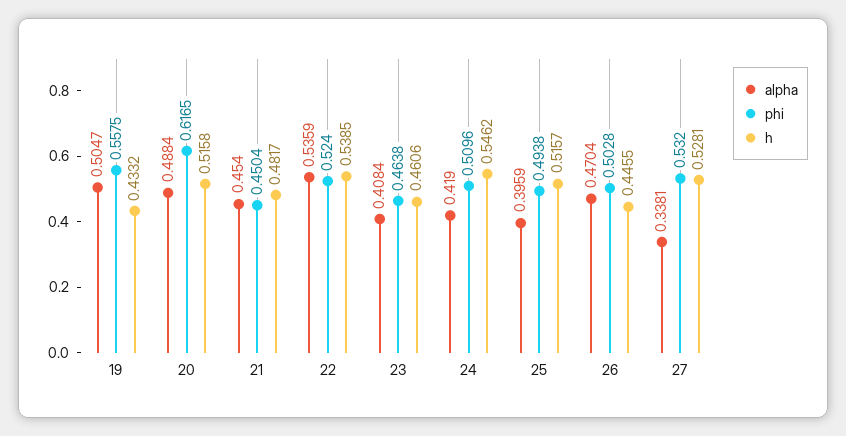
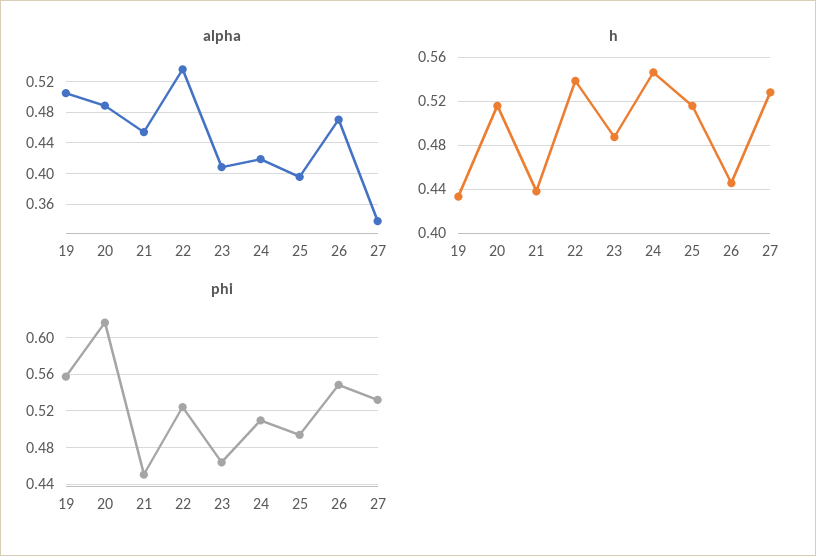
  {
    "alpha": {
      "19": 0.5047,
      "20": 0.4884,
      "21": 0.454,
      "22": 0.5359,
      "23": 0.4084,
      "24": 0.419,
      "25": 0.3959,
      "26": 0.4704,
      "27": 0.3381
    },
    "phi": {
      "19": 0.5575,
      "20": 0.6165,
      "21": 0.4504,
      "22": 0.524,
      "23": 0.4638,
      "24": 0.5096,
      "25": 0.4938,
-     "26": 0.5028,
+     "26": 0.55,
      "27": 0.532
    },
    "h": {
      "19": 0.4332,
      "20": 0.5158,
-     "21": 0.4817,
+     "21": 0.44,
      "22": 0.5385,
-     "23": 0.4606,
+     "23": 0.49,
      "24": 0.5462,
      "25": 0.5157,
      "26": 0.4455,
      "27": 0.5281
    }
  }

